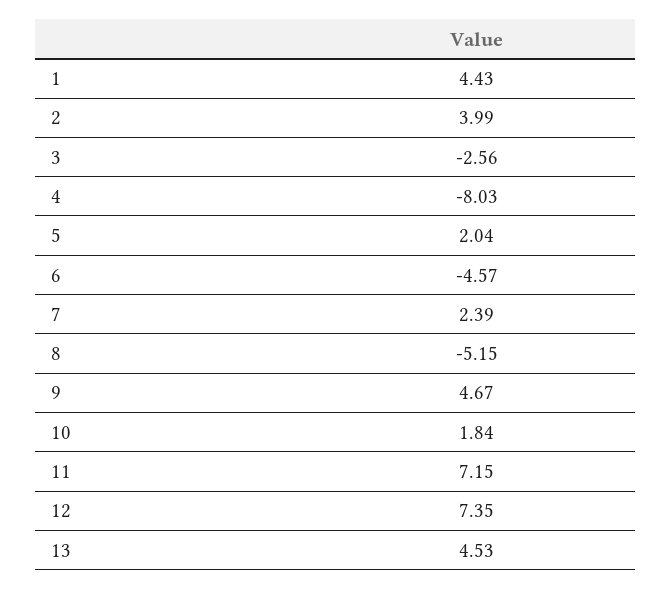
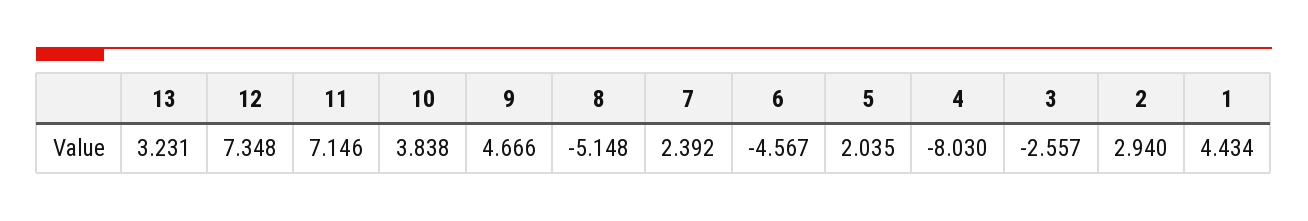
  {
    "1": 4.434,
-   "2": 3.99,
+   "2": 2.94,
    "3": -2.557,
    "4": -8.03,
    "5": 2.035,
    "6": -4.567,
    "7": 2.392,
    "8": -5.148,
    "9": 4.666,
-   "10": 1.84,
+   "10": 3.838,
    "11": 7.146,
    "12": 7.348,
-   "13": 4.53
+   "13": 3.231
  }

